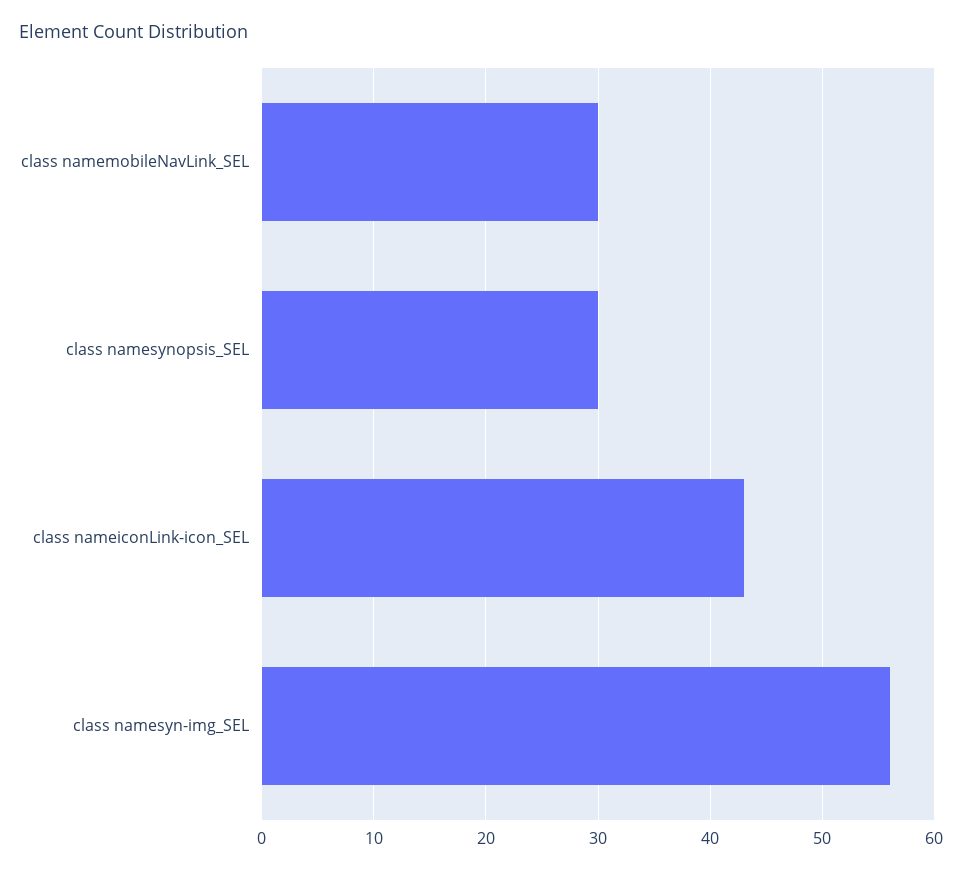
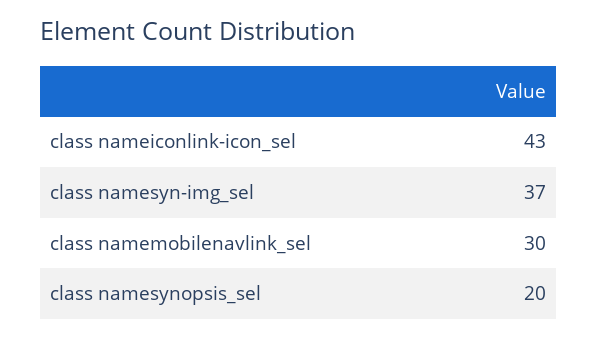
  {
    "class namemobileNavLink_SEL": 30,
-   "class namesynopsis_SEL": 30,
+   "class namesynopsis_SEL": 20,
    "class nameiconLink-icon_SEL": 43,
-   "class namesyn-img_SEL": 56
+   "class namesyn-img_SEL": 37
  }

